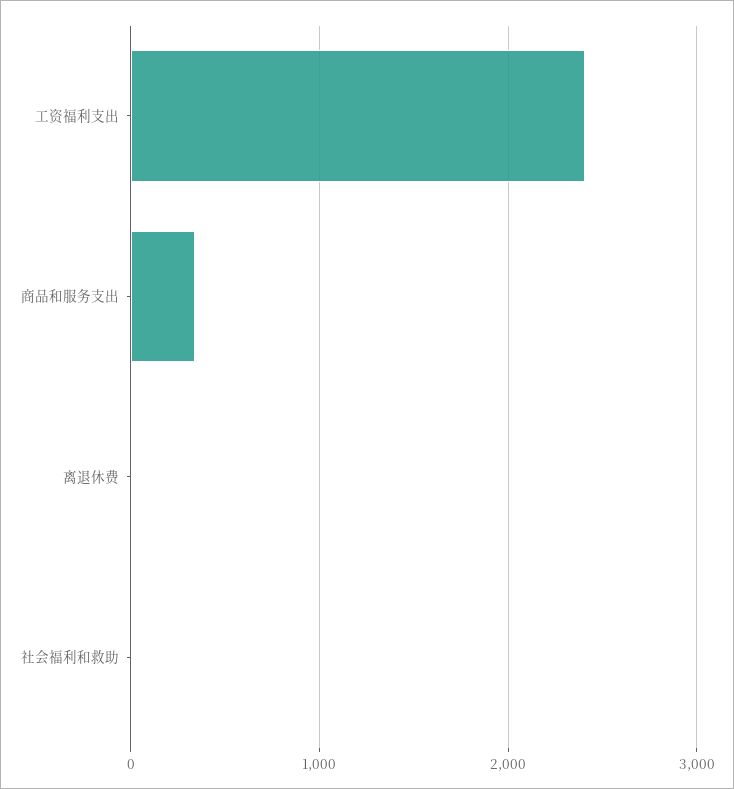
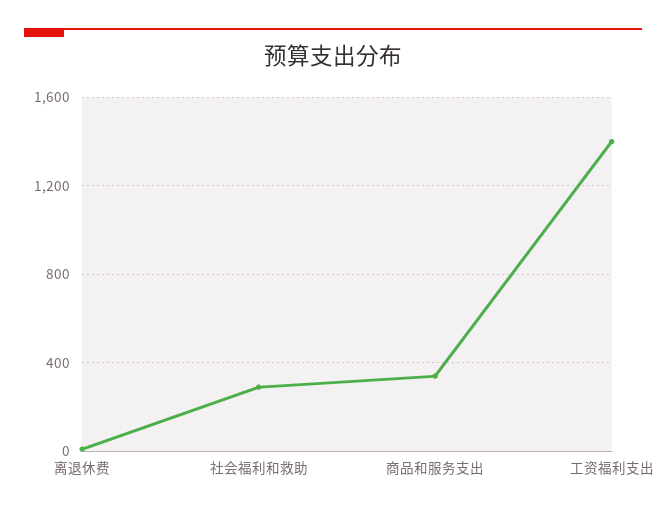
  {
-   "工资福利支出": 2400,
+   "工资福利支出": 1400,
    "商品和服务支出": 350,
    "离退休费": 0,
-   "社会福利和救助": 0
+   "社会福利和救助": 300
  }

